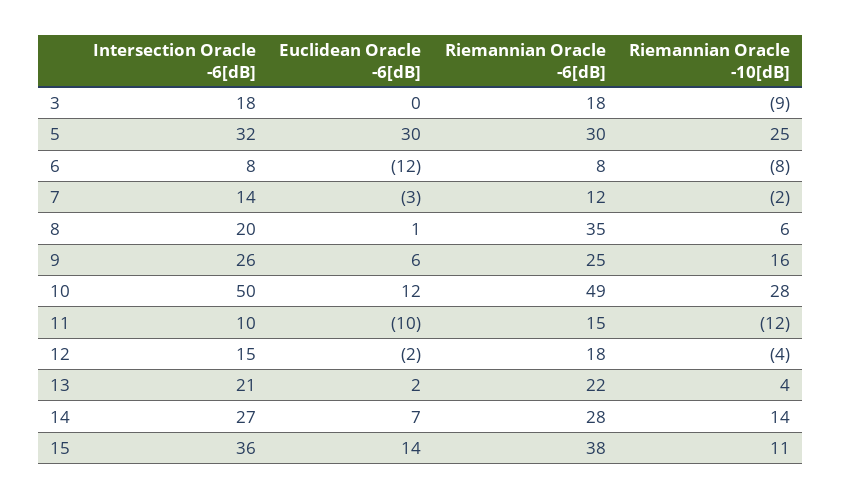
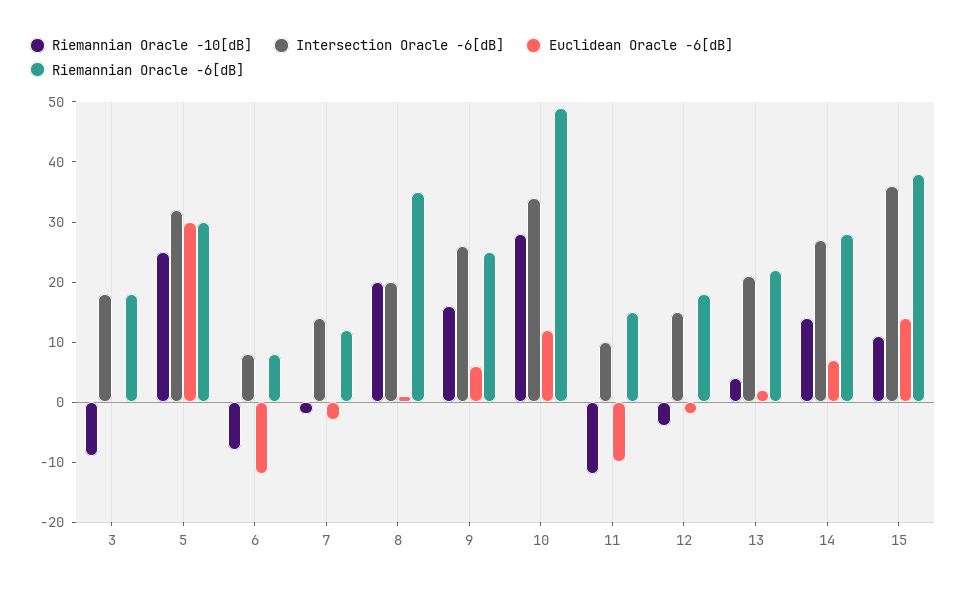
  {
    "Intersection Oracle -6[dB]": {
      "3": 18,
      "5": 32,
      "6": 8,
      "7": 14,
      "8": 20,
      "9": 26,
-     "10": 50,
+     "10": 35,
      "11": 10,
      "12": 15,
      "13": 21,
      "14": 27,
      "15": 36
    },
    "Euclidean Oracle -6[dB]": {
      "3": 0,
      "5": 30,
      "6": -12,
      "7": -3,
      "8": 1,
      "9": 6,
      "10": 12,
      "11": -10,
      "12": -2,
      "13": 2,
      "14": 7,
      "15": 14
    },
    "Riemannian Oracle -6[dB]": {
      "3": 18,
      "5": 30,
      "6": 8,
      "7": 12,
      "8": 35,
      "9": 25,
      "10": 49,
      "11": 15,
      "12": 18,
      "13": 22,
      "14": 28,
      "15": 38
    },
    "Riemannian Oracle -10[dB]": {
      "3": -9,
      "5": 25,
      "6": -8,
      "7": -2,
-     "8": 6,
+     "8": 20,
      "9": 16,
      "10": 28,
      "11": -12,
      "12": -4,
      "13": 4,
      "14": 14,
      "15": 11
    }
  }

